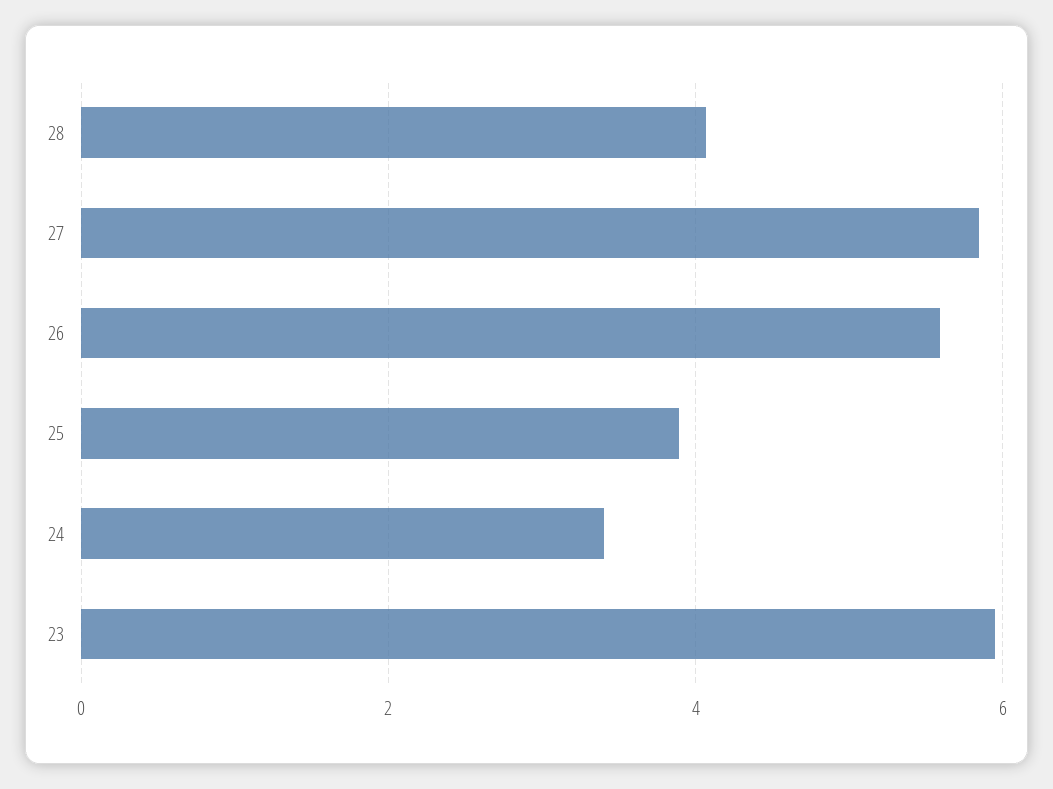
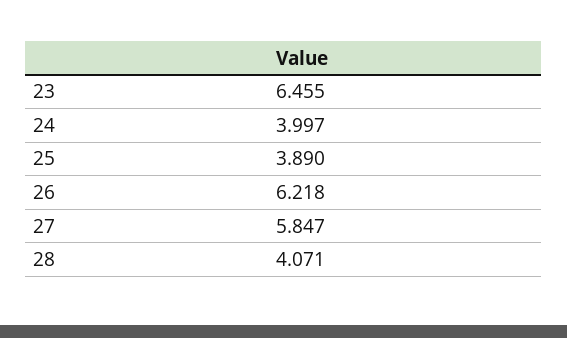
  {
    "28": 4.071,
    "27": 5.847,
-   "26": 5.6,
+   "26": 6.218,
    "25": 3.89,
-   "24": 3.4,
+   "24": 3.997,
-   "23": 6
+   "23": 6.455
  }

